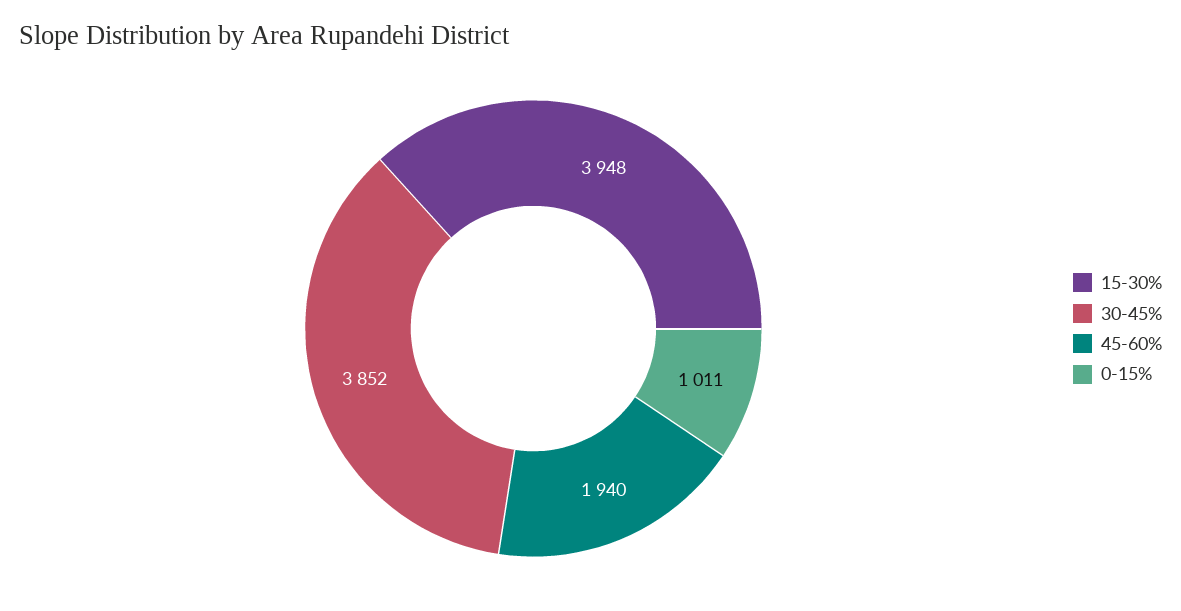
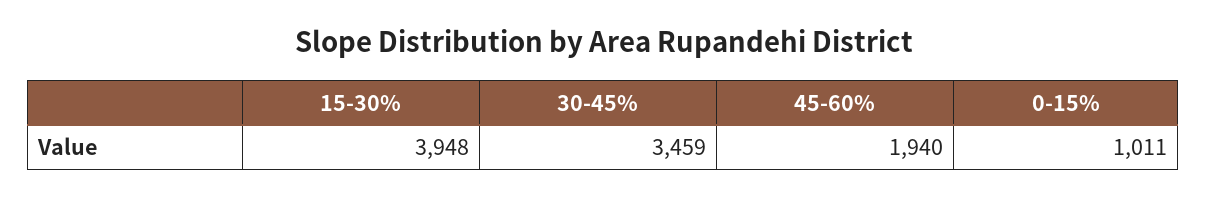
  {
    "15-30%": 3948,
-   "30-45%": 3852,
+   "30-45%": 3459,
    "45-60%": 1940,
    "0-15%": 1011
  }

